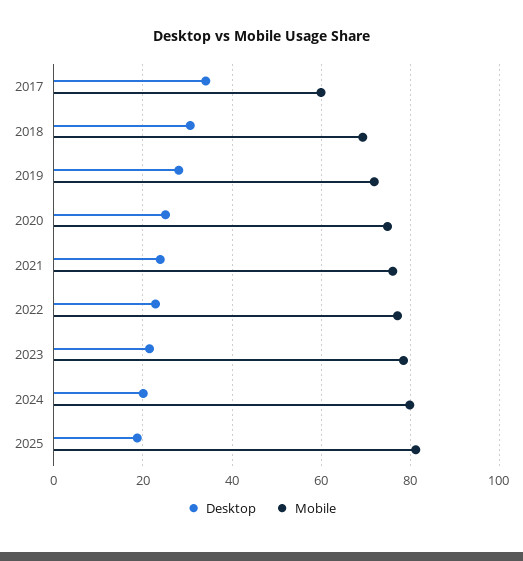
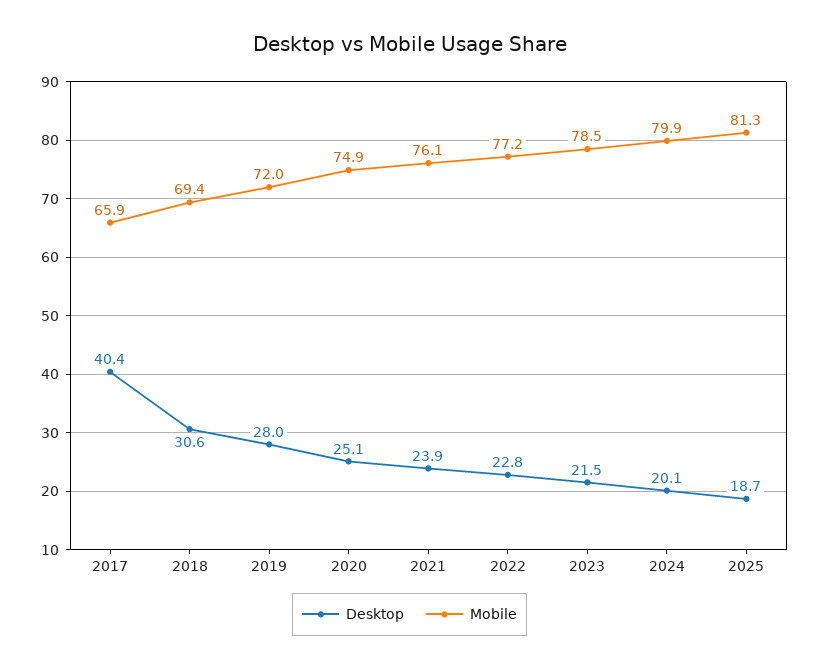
  {
    "Desktop": {
-     "2017": 34,
+     "2017": 40.4,
      "2018": 30.6,
      "2019": 28,
      "2020": 25.1,
      "2021": 23.9,
      "2022": 22.8,
      "2023": 21.5,
      "2024": 20.1,
      "2025": 18.7
    },
    "Mobile": {
-     "2017": 60,
+     "2017": 65.9,
      "2018": 69.4,
      "2019": 72,
      "2020": 74.9,
      "2021": 76.1,
      "2022": 77.2,
      "2023": 78.5,
      "2024": 79.9,
      "2025": 81.3
    }
  }

